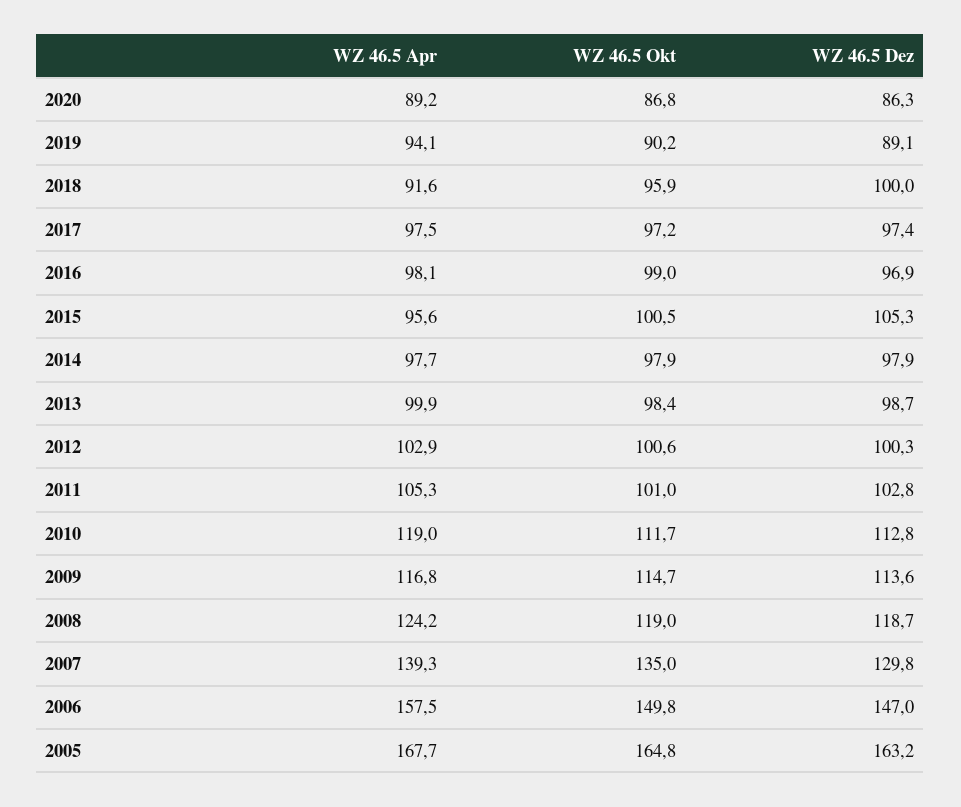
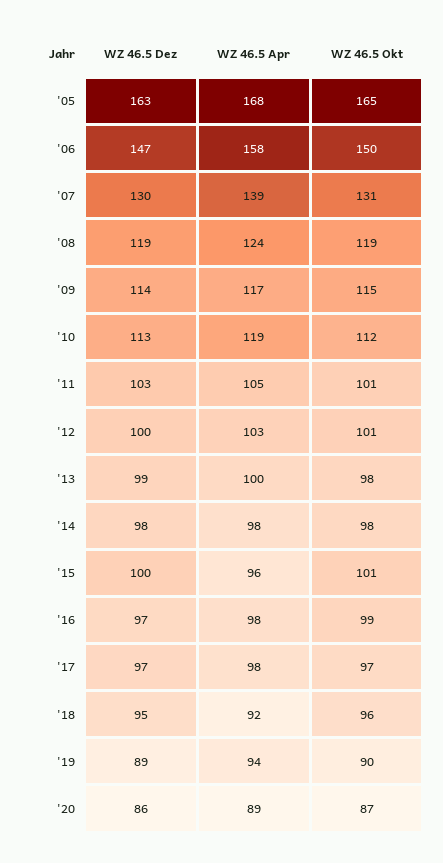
  {
    "WZ 46.5 Apr": {
      "2020": 89.2,
      "2019": 94.1,
      "2018": 91.6,
      "2017": 97.5,
      "2016": 98.1,
      "2015": 95.6,
      "2014": 97.7,
      "2013": 99.9,
      "2012": 102.9,
      "2011": 105.3,
      "2010": 119,
      "2009": 116.8,
      "2008": 124.2,
      "2007": 139.3,
      "2006": 157.5,
      "2005": 167.7
    },
    "WZ 46.5 Okt": {
      "2020": 86.8,
      "2019": 90.2,
      "2018": 95.9,
      "2017": 97.2,
      "2016": 99,
      "2015": 100.5,
      "2014": 97.9,
      "2013": 98.4,
      "2012": 100.6,
      "2011": 101,
      "2010": 111.7,
      "2009": 114.7,
      "2008": 119,
-     "2007": 135,
+     "2007": 131,
      "2006": 149.8,
      "2005": 164.8
    },
    "WZ 46.5 Dez": {
      "2020": 86.3,
      "2019": 89.1,
-     "2018": 100,
+     "2018": 95,
      "2017": 97.4,
      "2016": 96.9,
-     "2015": 105.3,
+     "2015": 100,
      "2014": 97.9,
      "2013": 98.7,
      "2012": 100.3,
      "2011": 102.8,
      "2010": 112.8,
      "2009": 113.6,
      "2008": 118.7,
      "2007": 129.8,
      "2006": 147,
      "2005": 163.2
    }
  }

